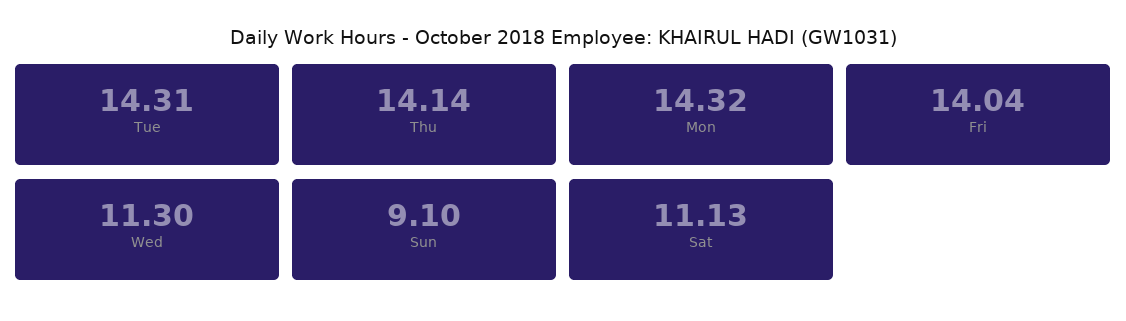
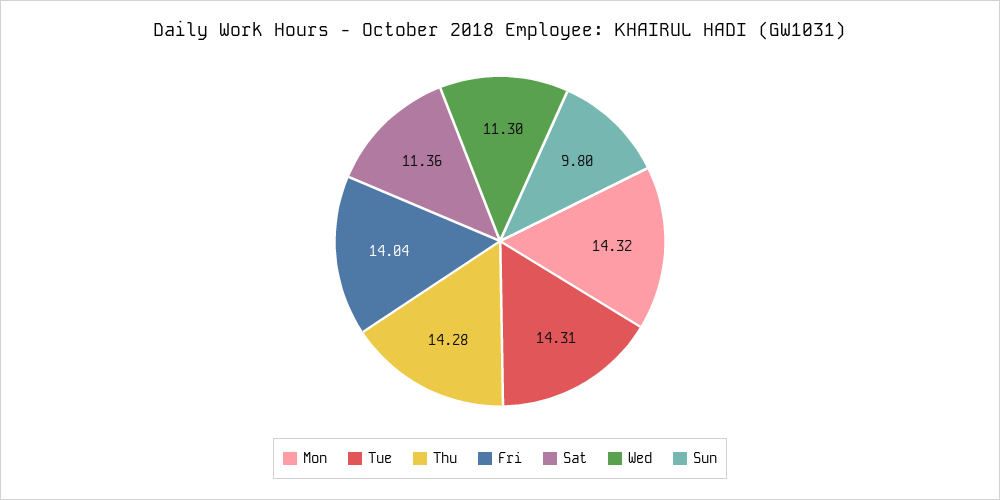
  {
    "Tue": 14.31,
-   "Thu": 14.14,
+   "Thu": 14.28,
    "Mon": 14.32,
    "Fri": 14.04,
    "Wed": 11.3,
-   "Sun": 9.1,
+   "Sun": 9.8,
-   "Sat": 11.13
+   "Sat": 11.36
  }

